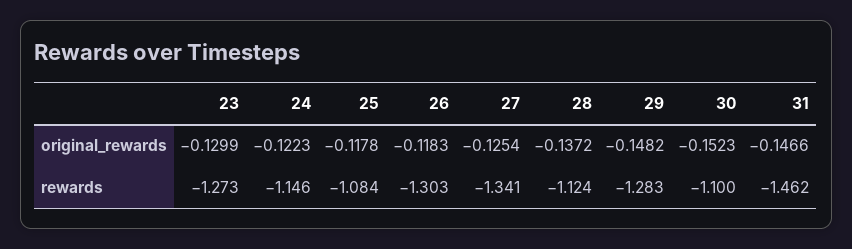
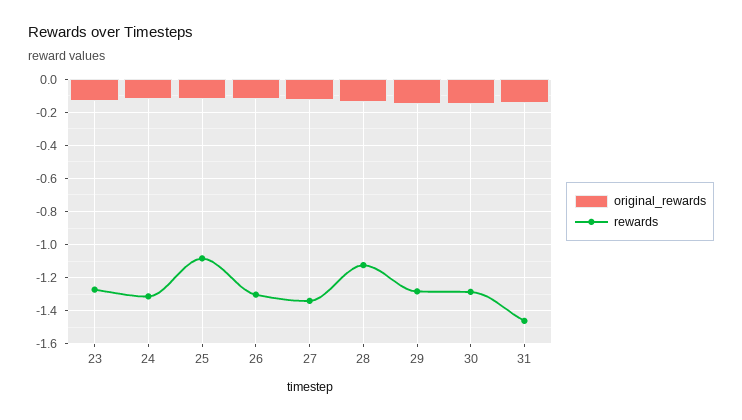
  {
    "original_rewards": {
      "23": -0.1299,
      "24": -0.1223,
      "25": -0.1178,
      "26": -0.1183,
      "27": -0.1254,
      "28": -0.1372,
      "29": -0.1482,
      "30": -0.1523,
      "31": -0.1466
    },
    "rewards": {
      "23": -1.273,
-     "24": -1.146,
+     "24": -1.3,
      "25": -1.084,
      "26": -1.303,
      "27": -1.341,
      "28": -1.124,
      "29": -1.283,
-     "30": -1.1,
+     "30": -1.3,
      "31": -1.462
    }
  }

